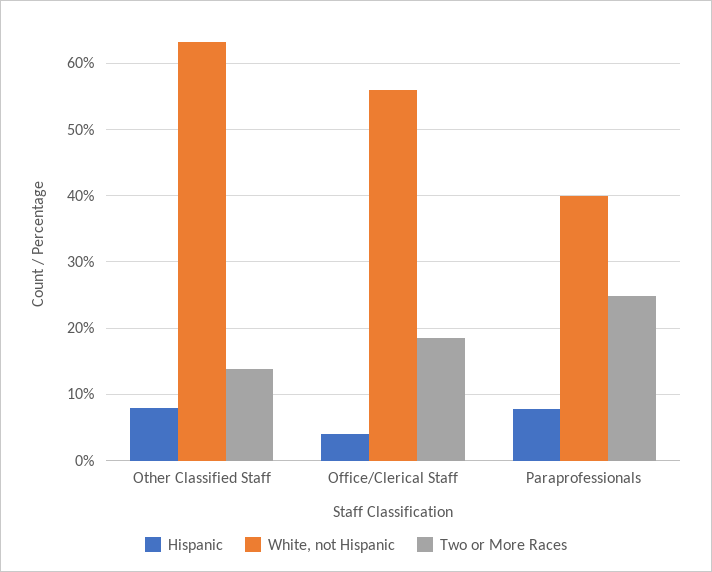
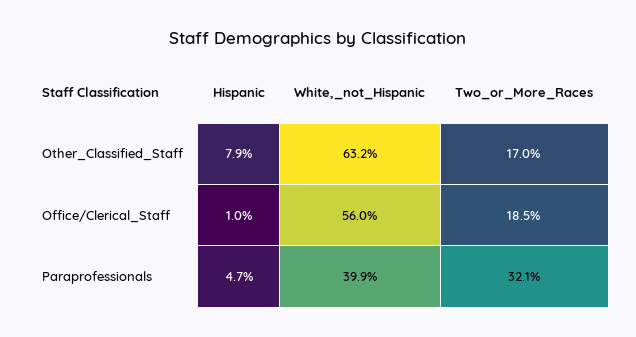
  {
    "Hispanic": {
      "Other Classified Staff": 7.9,
-     "Office/Clerical Staff": 4,
+     "Office/Clerical Staff": 1,
-     "Paraprofessionals": 8
+     "Paraprofessionals": 4.7
    },
    "White, not Hispanic": {
      "Other Classified Staff": 63.2,
      "Office/Clerical Staff": 56,
      "Paraprofessionals": 39.9
    },
    "Two or More Races": {
-     "Other Classified Staff": 14,
+     "Other Classified Staff": 17,
      "Office/Clerical Staff": 18.5,
-     "Paraprofessionals": 25
+     "Paraprofessionals": 32.1
    }
  }

